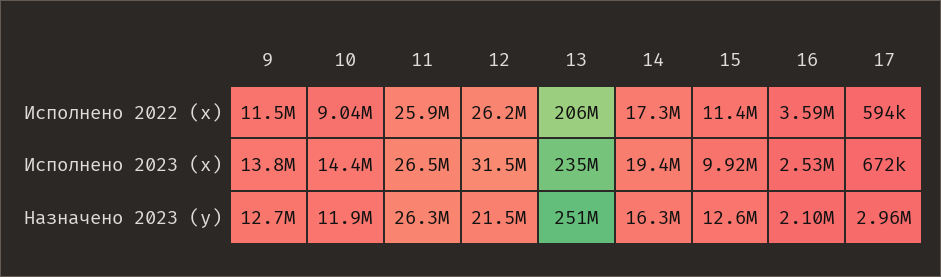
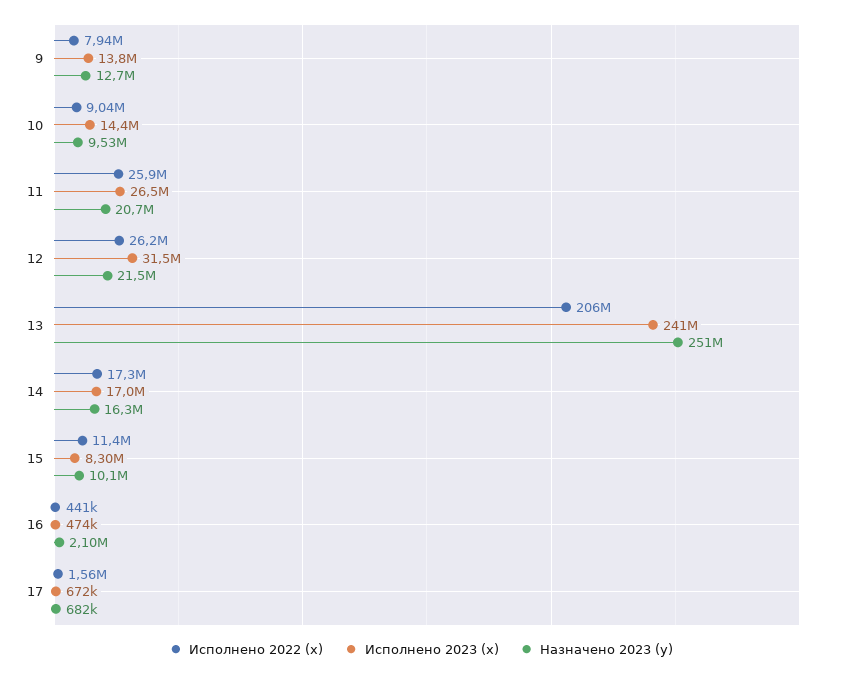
  {
    "Исполнено 2022 (x)": {
-     "9": 11500000,
+     "9": 7940000,
      "10": 9040000,
      "11": 25900000,
      "12": 26200000,
      "13": 206000000,
      "14": 17300000,
      "15": 11400000,
-     "16": 3590000,
+     "16": 441000,
-     "17": 594000
+     "17": 1560000
    },
    "Исполнено 2023 (x)": {
      "9": 13800000,
      "10": 14400000,
      "11": 26500000,
      "12": 31500000,
-     "13": 235000000,
+     "13": 241000000,
-     "14": 19400000,
+     "14": 17000000,
-     "15": 9920000,
+     "15": 8300000,
-     "16": 2530000,
+     "16": 474000,
      "17": 672000
    },
    "Назначено 2023 (y)": {
      "9": 12700000,
-     "10": 11900000,
+     "10": 9530000,
-     "11": 26300000,
+     "11": 20700000,
      "12": 21500000,
      "13": 251000000,
      "14": 16300000,
-     "15": 12600000,
+     "15": 10100000,
      "16": 2100000,
-     "17": 2960000
+     "17": 682000
    }
  }

